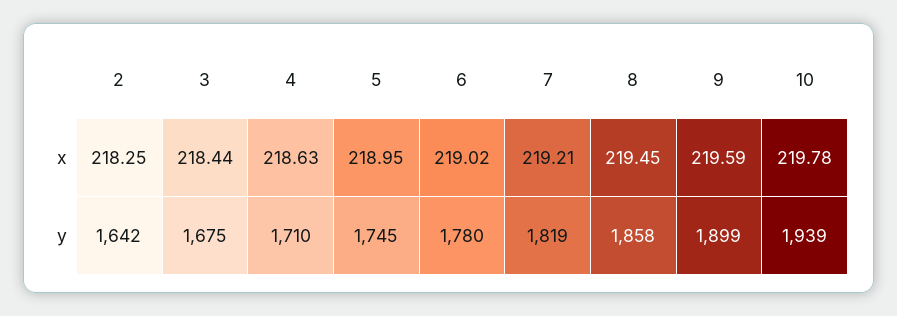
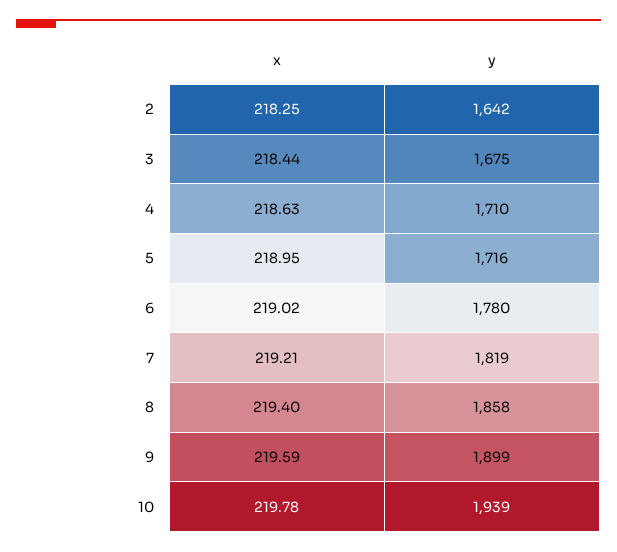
  {
    "2": {
      "x": 218.25,
      "y": 1642
    },
    "3": {
      "x": 218.44,
      "y": 1675
    },
    "4": {
      "x": 218.63,
      "y": 1710
    },
    "5": {
      "x": 218.95,
-     "y": 1745
+     "y": 1716
    },
    "6": {
      "x": 219.02,
      "y": 1780
    },
    "7": {
      "x": 219.21,
      "y": 1819
    },
    "8": {
-     "x": 219.45,
+     "x": 219.4,
      "y": 1858
    },
    "9": {
      "x": 219.59,
      "y": 1899
    },
    "10": {
      "x": 219.78,
      "y": 1939
    }
  }

